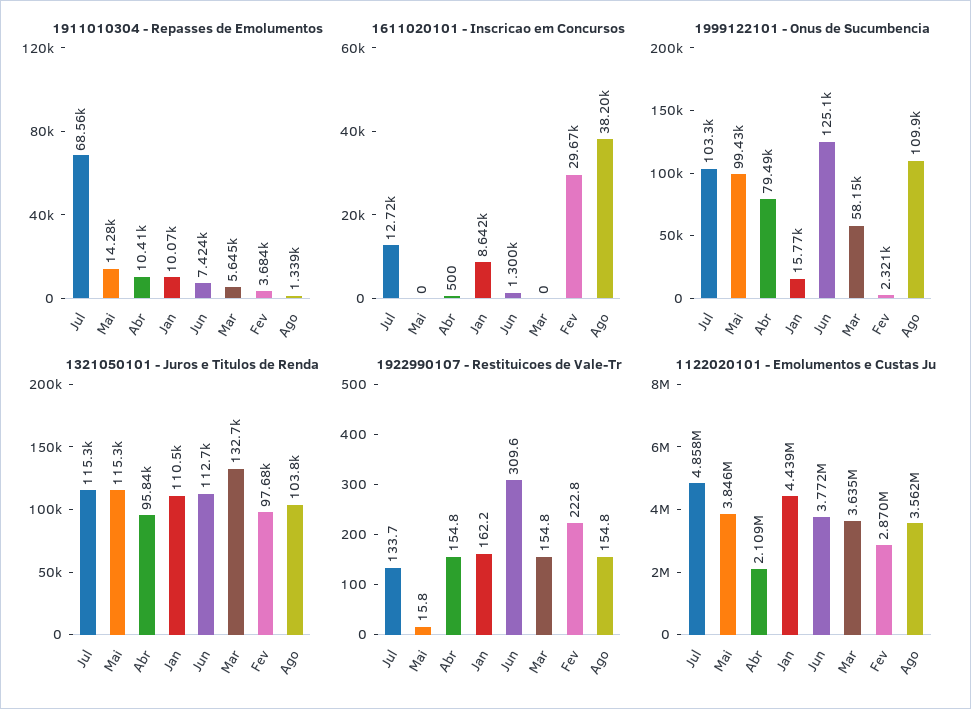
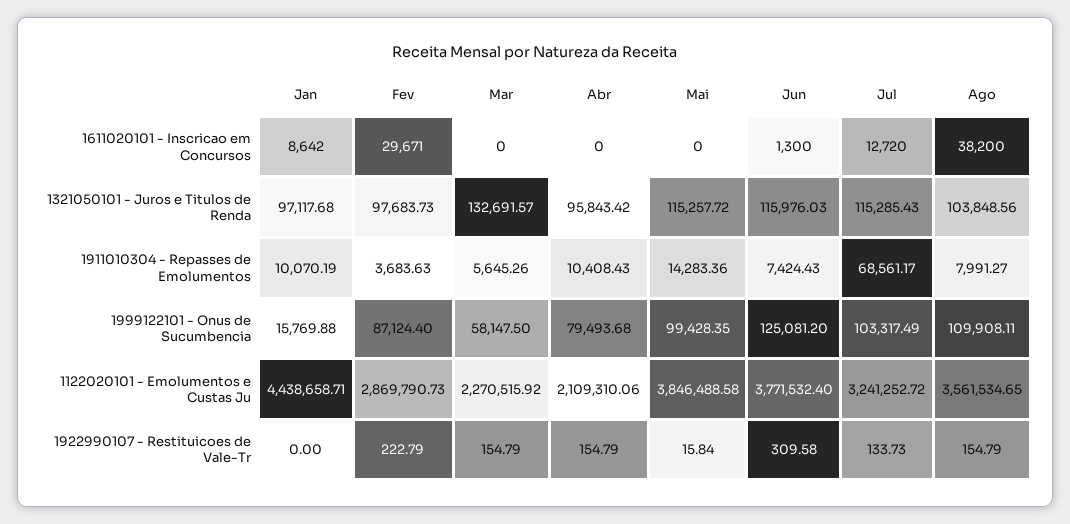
  {
    "1911010304 - Repasses de Emolumentos": {
      "Jul": 68561.17,
      "Mai": 14283.36,
      "Abr": 10408.43,
      "Jan": 10070.19,
      "Jun": 7424.43,
      "Mar": 5645.26,
      "Fev": 3683.63,
-     "Ago": 1339
+     "Ago": 7991.27
    },
    "1611020101 - Inscricao em Concursos": {
      "Jul": 12720,
      "Mai": 0,
-     "Abr": 500,
+     "Abr": 0,
      "Jan": 8642,
      "Jun": 1300,
      "Mar": 0,
      "Fev": 29671,
      "Ago": 38200
    },
    "1999122101 - Onus de Sucumbencia": {
      "Jul": 103317.49,
      "Mai": 99428.35,
      "Abr": 79493.68,
      "Jan": 15769.88,
      "Jun": 125081.2,
      "Mar": 58147.5,
-     "Fev": 2321,
+     "Fev": 87124.4,
      "Ago": 109908.11
    },
    "1321050101 - Juros e Titulos de Renda": {
      "Jul": 115285.43,
      "Mai": 115257.72,
      "Abr": 95843.42,
-     "Jan": 110500,
+     "Jan": 97117.68,
-     "Jun": 112700,
+     "Jun": 115976.03,
      "Mar": 132691.57,
      "Fev": 97683.73,
      "Ago": 103848.56
    },
    "1922990107 - Restituicoes de Vale-Tr": {
      "Jul": 133.73,
      "Mai": 15.84,
      "Abr": 154.79,
-     "Jan": 162.2,
+     "Jan": 0,
      "Jun": 309.58,
      "Mar": 154.79,
      "Fev": 222.79,
      "Ago": 154.79
    },
    "1122020101 - Emolumentos e Custas Ju": {
-     "Jul": 4858000,
+     "Jul": 3241252.72,
      "Mai": 3846488.58,
      "Abr": 2109310.06,
      "Jan": 4438658.71,
      "Jun": 3771532.4,
-     "Mar": 3635000,
+     "Mar": 2270515.92,
      "Fev": 2869790.73,
      "Ago": 3561534.65
    }
  }

